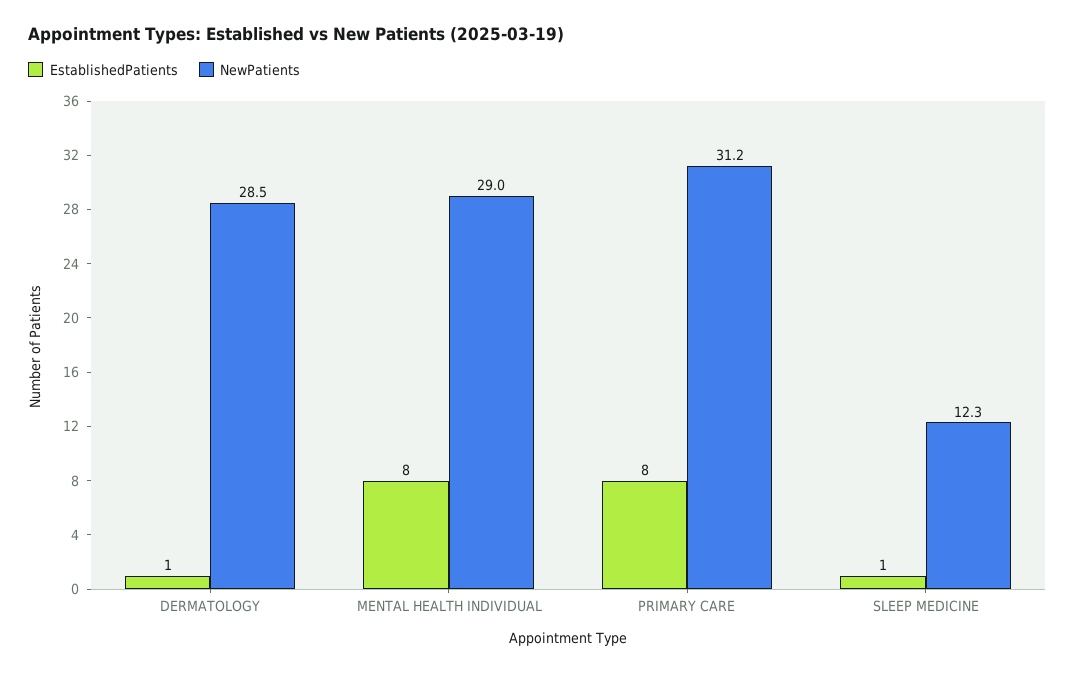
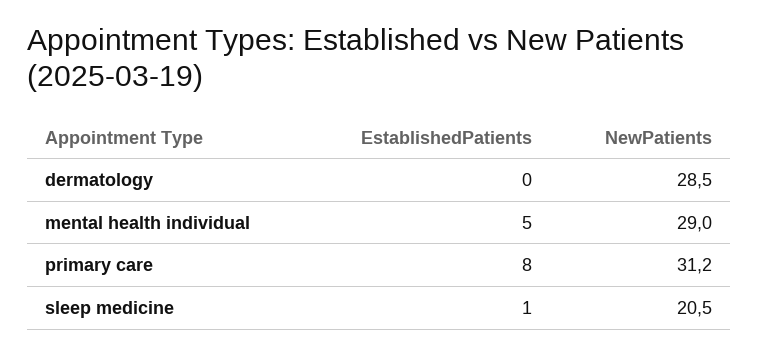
  {
    "EstablishedPatients": {
-     "DERMATOLOGY": 1,
+     "DERMATOLOGY": 0,
-     "MENTAL HEALTH INDIVIDUAL": 8,
+     "MENTAL HEALTH INDIVIDUAL": 5,
      "PRIMARY CARE": 8,
      "SLEEP MEDICINE": 1
    },
    "NewPatients": {
      "DERMATOLOGY": 28.5,
      "MENTAL HEALTH INDIVIDUAL": 29,
      "PRIMARY CARE": 31.2,
-     "SLEEP MEDICINE": 12.3
+     "SLEEP MEDICINE": 20.5
    }
  }

